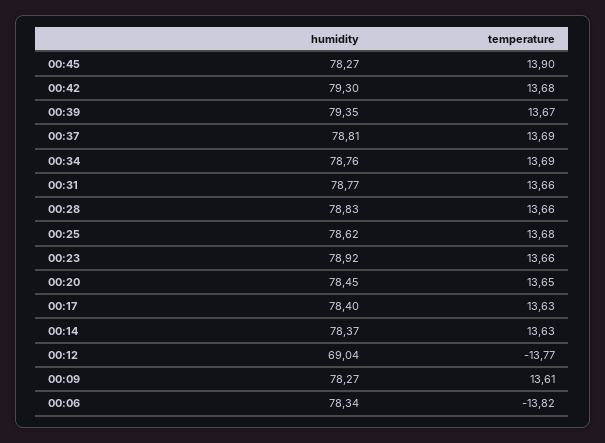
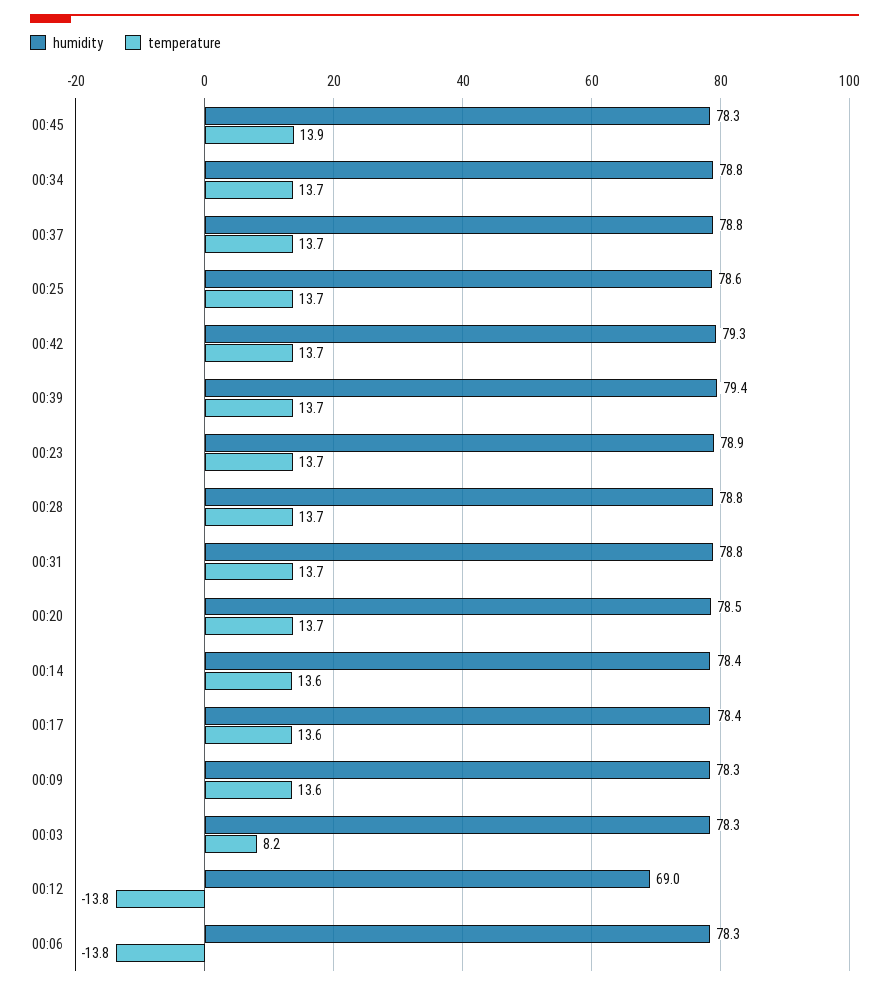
  {
    "humidity": {
      "00:45": 78.27,
      "00:42": 79.3,
      "00:39": 79.35,
      "00:37": 78.81,
      "00:34": 78.76,
      "00:31": 78.77,
      "00:28": 78.83,
      "00:25": 78.62,
      "00:23": 78.92,
      "00:20": 78.45,
      "00:17": 78.4,
      "00:14": 78.37,
      "00:12": 69.04,
      "00:09": 78.27,
-     "00:06": 78.34
+     "00:06": 78.34,
+     "00:03": 78.3
    },
    "temperature": {
      "00:45": 13.9,
      "00:42": 13.68,
      "00:39": 13.67,
      "00:37": 13.69,
      "00:34": 13.69,
      "00:31": 13.66,
      "00:28": 13.66,
      "00:25": 13.68,
      "00:23": 13.66,
      "00:20": 13.65,
      "00:17": 13.63,
      "00:14": 13.63,
      "00:12": -13.77,
      "00:09": 13.61,
-     "00:06": -13.82
+     "00:06": -13.82,
+     "00:03": 8.2
    }
  }

